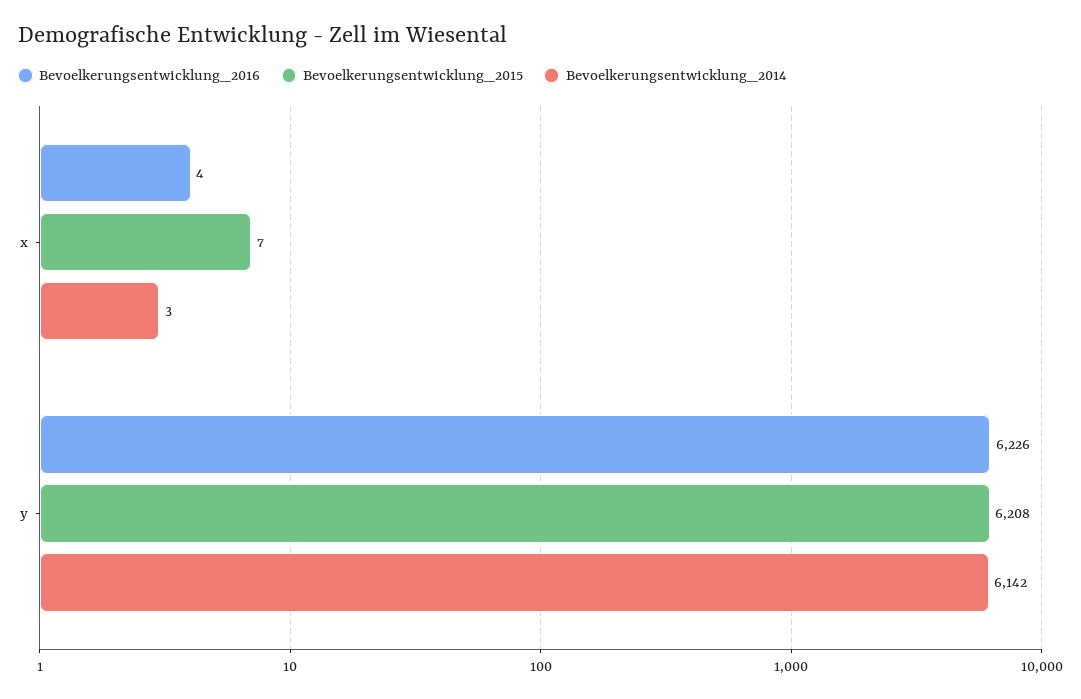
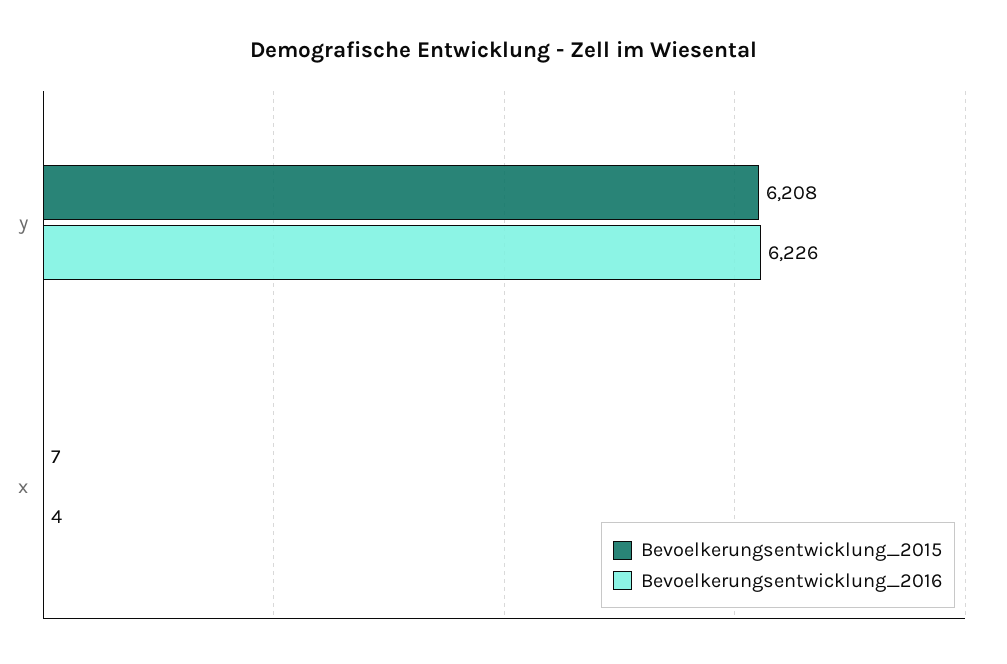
  {
    "Bevoelkerungsentwicklung_2016": {
      "x": 4,
      "y": 6226
    },
    "Bevoelkerungsentwicklung_2015": {
      "x": 7,
      "y": 6208
-   },
+   }
-   "Bevoelkerungsentwicklung_2014": {
-     "x": 3,
-     "y": 6142
-   }
  }

